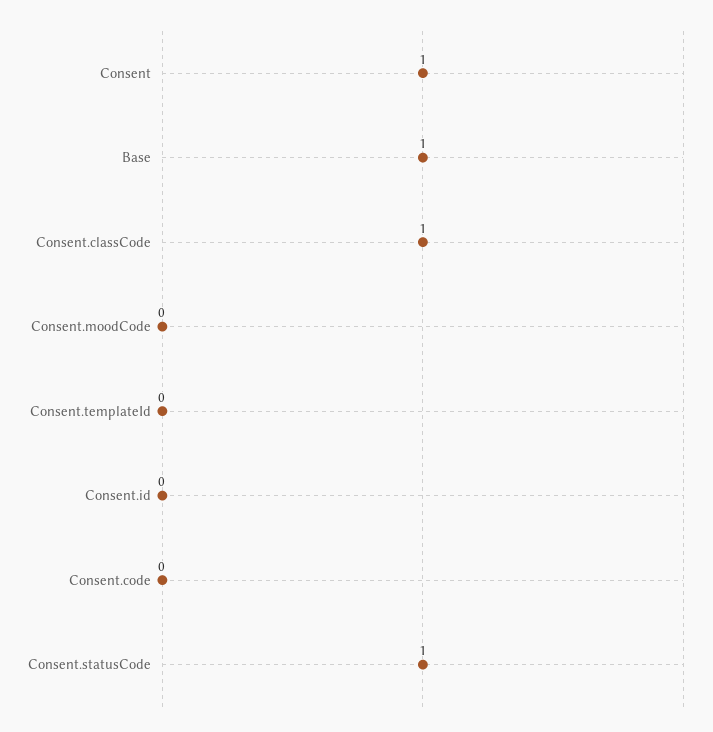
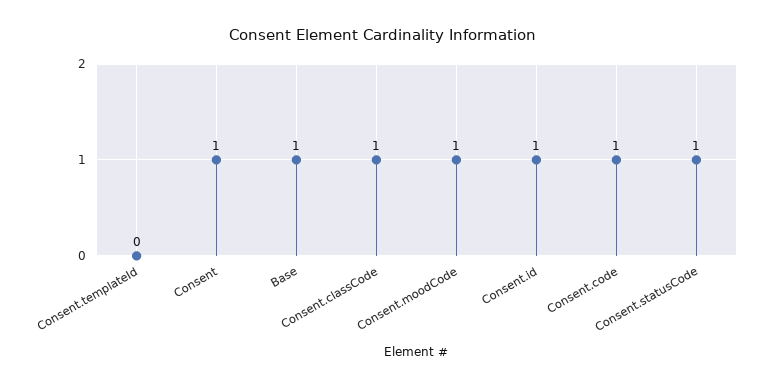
  {
    "Consent": 1,
    "Base": 1,
    "Consent.classCode": 1,
-   "Consent.moodCode": 0,
+   "Consent.moodCode": 1,
    "Consent.templateId": 0,
-   "Consent.id": 0,
+   "Consent.id": 1,
-   "Consent.code": 0,
+   "Consent.code": 1,
    "Consent.statusCode": 1
  }

